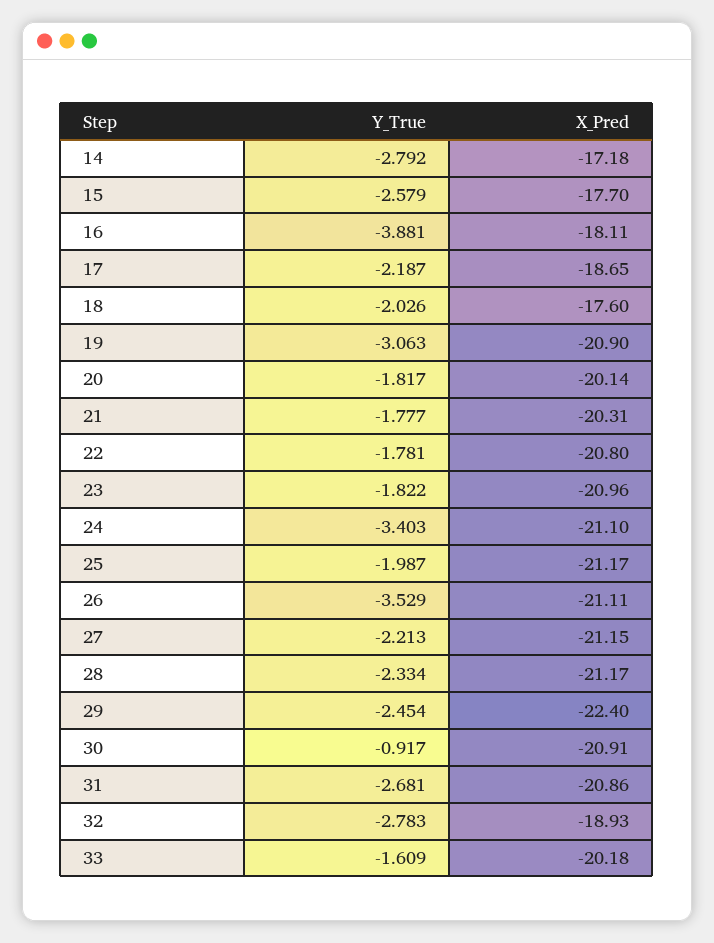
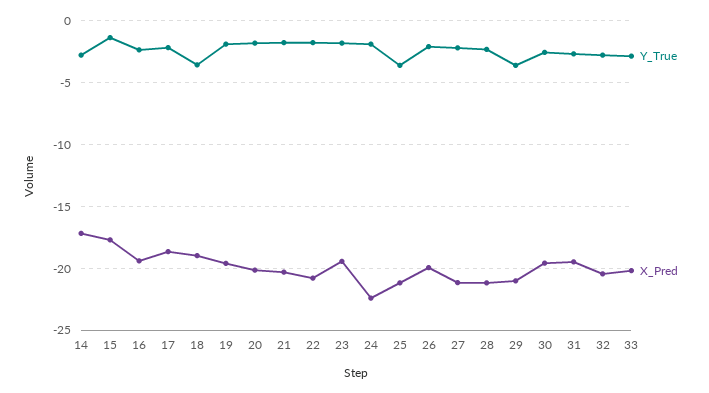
  {
    "Y_True": {
      "14": -2.792,
-     "15": -2.579,
+     "15": -1.5,
-     "16": -3.881,
+     "16": -2.5,
      "17": -2.187,
-     "18": -2.026,
+     "18": -3.5,
-     "19": -3.063,
+     "19": -2,
      "20": -1.817,
      "21": -1.777,
      "22": -1.781,
      "23": -1.822,
-     "24": -3.403,
+     "24": -2,
-     "25": -1.987,
+     "25": -3.5,
-     "26": -3.529,
+     "26": -2,
      "27": -2.213,
      "28": -2.334,
-     "29": -2.454,
+     "29": -3.5,
-     "30": -0.917,
+     "30": -2.5,
      "31": -2.681,
      "32": -2.783,
-     "33": -1.609
+     "33": -3
    },
    "X_Pred": {
      "14": -17.18,
      "15": -17.7,
-     "16": -18.11,
+     "16": -19.5,
      "17": -18.65,
-     "18": -17.6,
+     "18": -19,
-     "19": -20.9,
+     "19": -19.5,
      "20": -20.14,
      "21": -20.31,
      "22": -20.8,
-     "23": -20.96,
+     "23": -19.5,
-     "24": -21.1,
+     "24": -22.5,
      "25": -21.17,
-     "26": -21.11,
+     "26": -20,
      "27": -21.15,
      "28": -21.17,
-     "29": -22.4,
+     "29": -21,
-     "30": -20.91,
+     "30": -19.5,
-     "31": -20.86,
+     "31": -19.5,
-     "32": -18.93,
+     "32": -20.5,
      "33": -20.18
    }
  }

